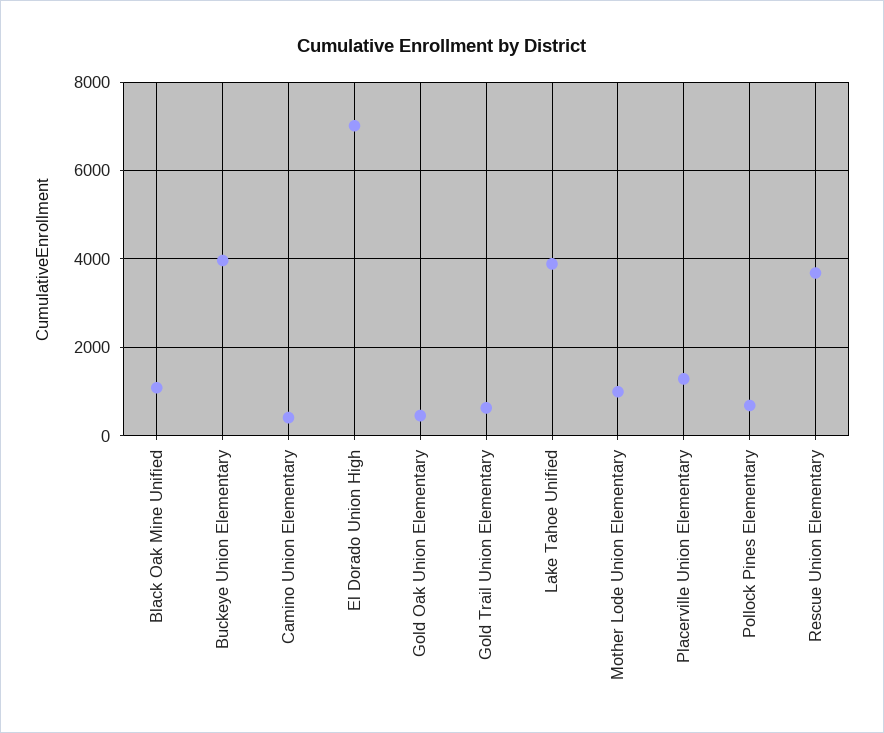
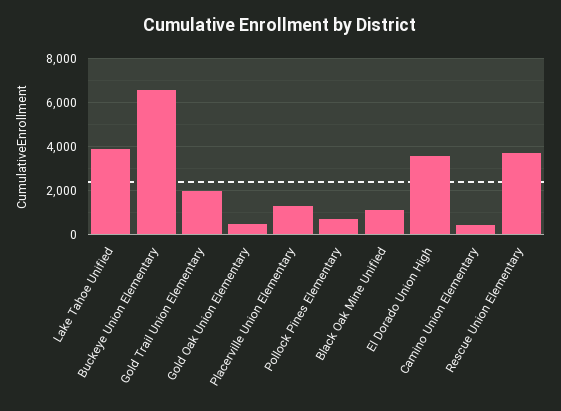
  {
    "Black Oak Mine Unified": 1000,
-   "Buckeye Union Elementary": 4000,
+   "Buckeye Union Elementary": 6500,
    "Camino Union Elementary": 400,
-   "El Dorado Union High": 7000,
+   "El Dorado Union High": 3500,
    "Gold Oak Union Elementary": 400,
-   "Gold Trail Union Elementary": 600,
+   "Gold Trail Union Elementary": 2000,
    "Lake Tahoe Unified": 3800,
-   "Mother Lode Union Elementary": 1000,
    "Placerville Union Elementary": 1200,
    "Pollock Pines Elementary": 600,
    "Rescue Union Elementary": 3600
  }

